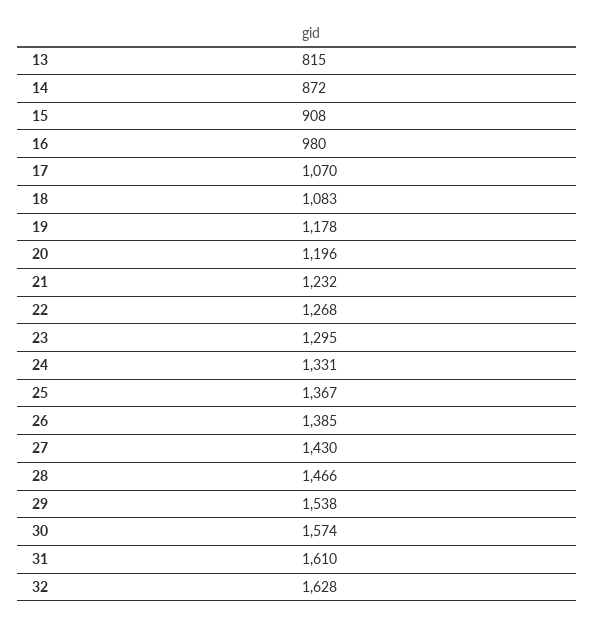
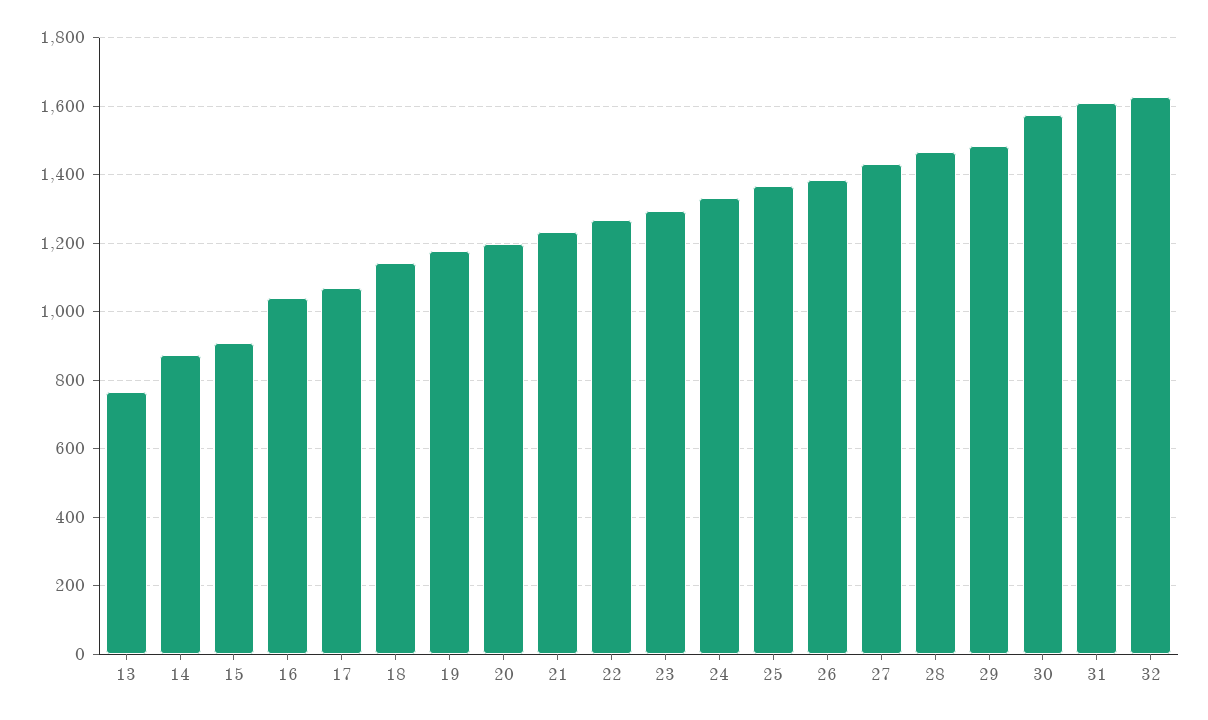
  {
-   "13": 815,
+   "13": 760,
    "14": 872,
    "15": 908,
-   "16": 980,
+   "16": 1040,
    "17": 1070,
-   "18": 1083,
+   "18": 1140,
    "19": 1178,
    "20": 1196,
    "21": 1232,
    "22": 1268,
    "23": 1295,
    "24": 1331,
    "25": 1367,
    "26": 1385,
    "27": 1430,
    "28": 1466,
-   "29": 1538,
+   "29": 1480,
    "30": 1574,
    "31": 1610,
    "32": 1628
  }

